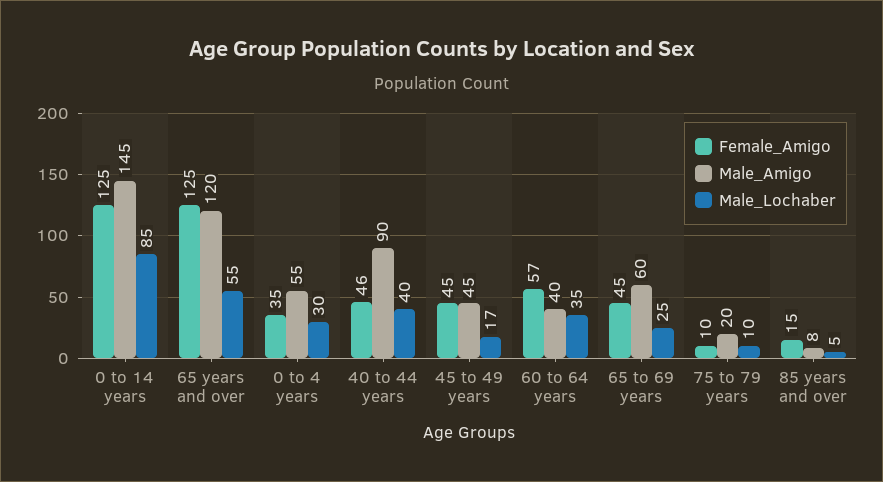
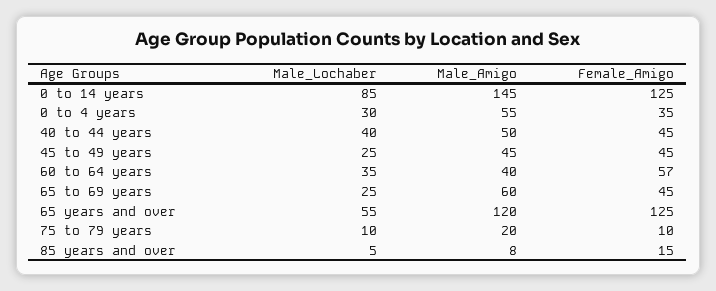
  {
    "Female_Amigo": {
      "0 to 14 years": 125,
      "65 years and over": 125,
      "0 to 4 years": 35,
-     "40 to 44 years": 46,
+     "40 to 44 years": 45,
      "45 to 49 years": 45,
      "60 to 64 years": 57,
      "65 to 69 years": 45,
      "75 to 79 years": 10,
      "85 years and over": 15
    },
    "Male_Amigo": {
      "0 to 14 years": 145,
      "65 years and over": 120,
      "0 to 4 years": 55,
-     "40 to 44 years": 90,
+     "40 to 44 years": 50,
      "45 to 49 years": 45,
      "60 to 64 years": 40,
      "65 to 69 years": 60,
      "75 to 79 years": 20,
      "85 years and over": 8
    },
    "Male_Lochaber": {
      "0 to 14 years": 85,
      "65 years and over": 55,
      "0 to 4 years": 30,
      "40 to 44 years": 40,
-     "45 to 49 years": 17,
+     "45 to 49 years": 25,
      "60 to 64 years": 35,
      "65 to 69 years": 25,
      "75 to 79 years": 10,
      "85 years and over": 5
    }
  }

